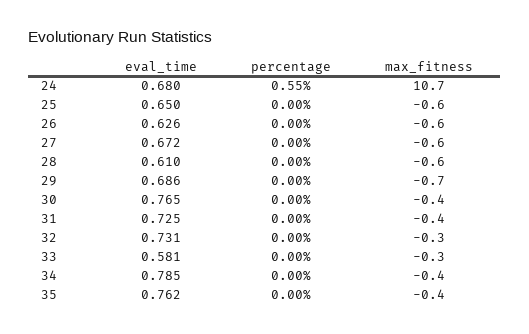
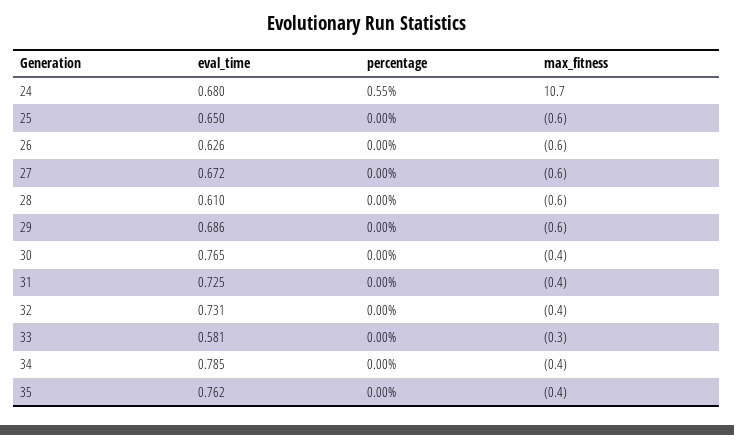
  {
    "eval_time": {
      "24": 0.68,
      "25": 0.65,
      "26": 0.626,
      "27": 0.672,
      "28": 0.61,
      "29": 0.686,
      "30": 0.765,
      "31": 0.725,
      "32": 0.731,
      "33": 0.581,
      "34": 0.785,
      "35": 0.762
    },
    "percentage": {
      "24": 0.55,
      "25": 0,
      "26": 0,
      "27": 0,
      "28": 0,
      "29": 0,
      "30": 0,
      "31": 0,
      "32": 0,
      "33": 0,
      "34": 0,
      "35": 0
    },
    "max_fitness": {
      "24": 10.7,
      "25": -0.6,
      "26": -0.6,
      "27": -0.6,
      "28": -0.6,
-     "29": -0.7,
+     "29": -0.6,
      "30": -0.4,
      "31": -0.4,
-     "32": -0.3,
+     "32": -0.4,
      "33": -0.3,
      "34": -0.4,
      "35": -0.4
    }
  }

